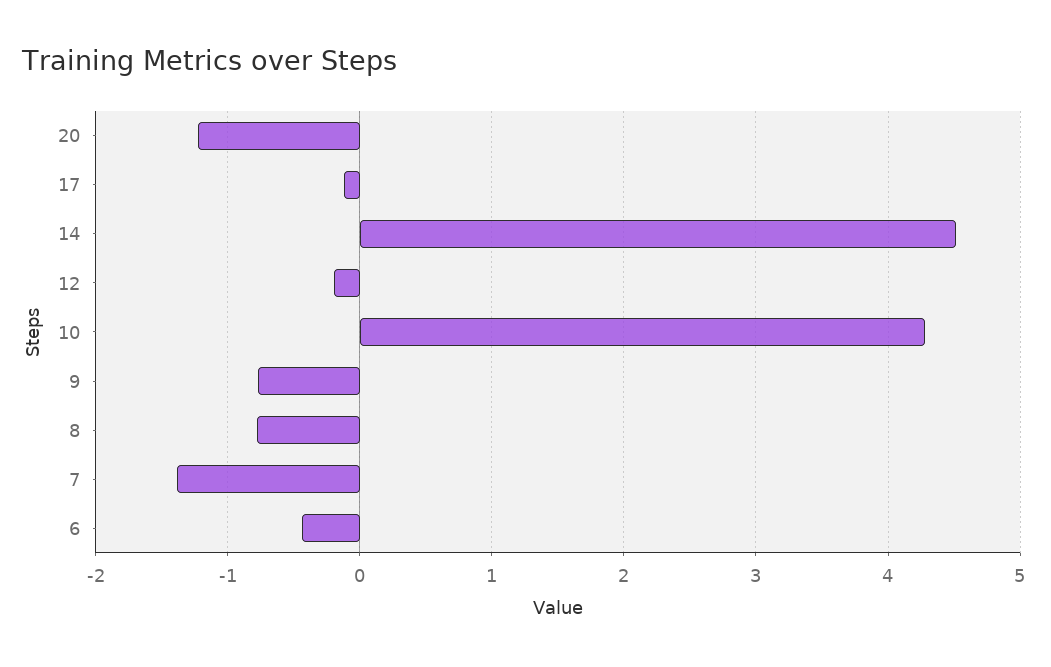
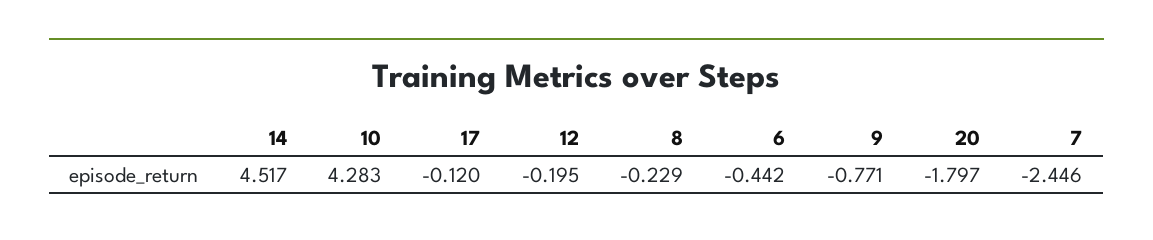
  {
-   "20": -1.2,
+   "20": -1.797,
    "17": -0.12,
    "14": 4.517,
    "12": -0.195,
    "10": 4.283,
    "9": -0.771,
-   "8": -0.8,
+   "8": -0.229,
-   "7": -1.4,
+   "7": -2.446,
    "6": -0.442
  }

